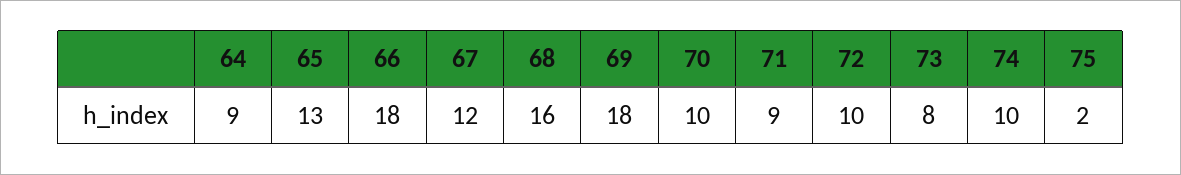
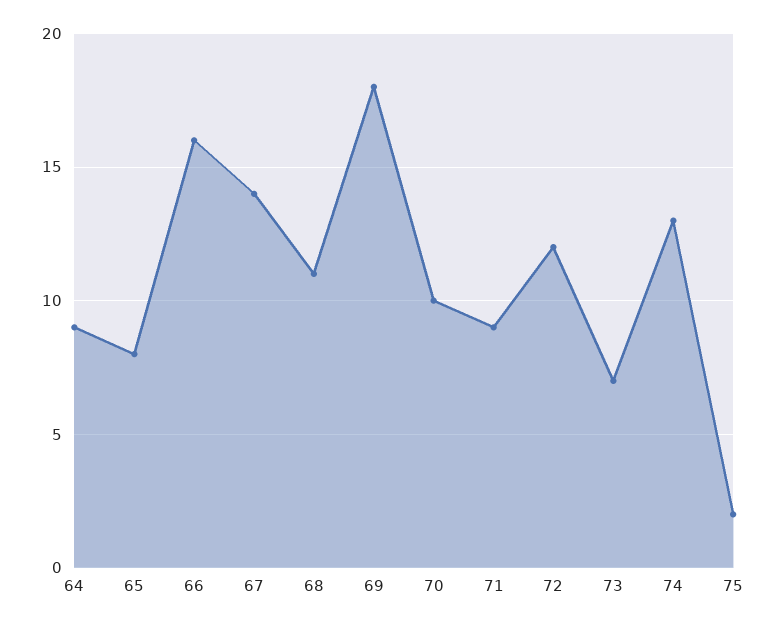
  {
    "64": 9,
-   "65": 13,
+   "65": 8,
-   "66": 18,
+   "66": 16,
-   "67": 12,
+   "67": 14,
-   "68": 16,
+   "68": 11,
    "69": 18,
    "70": 10,
    "71": 9,
-   "72": 10,
+   "72": 12,
-   "73": 8,
+   "73": 7,
-   "74": 10,
+   "74": 13,
    "75": 2
  }

